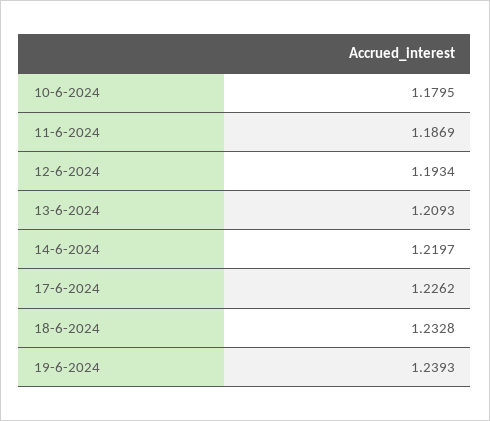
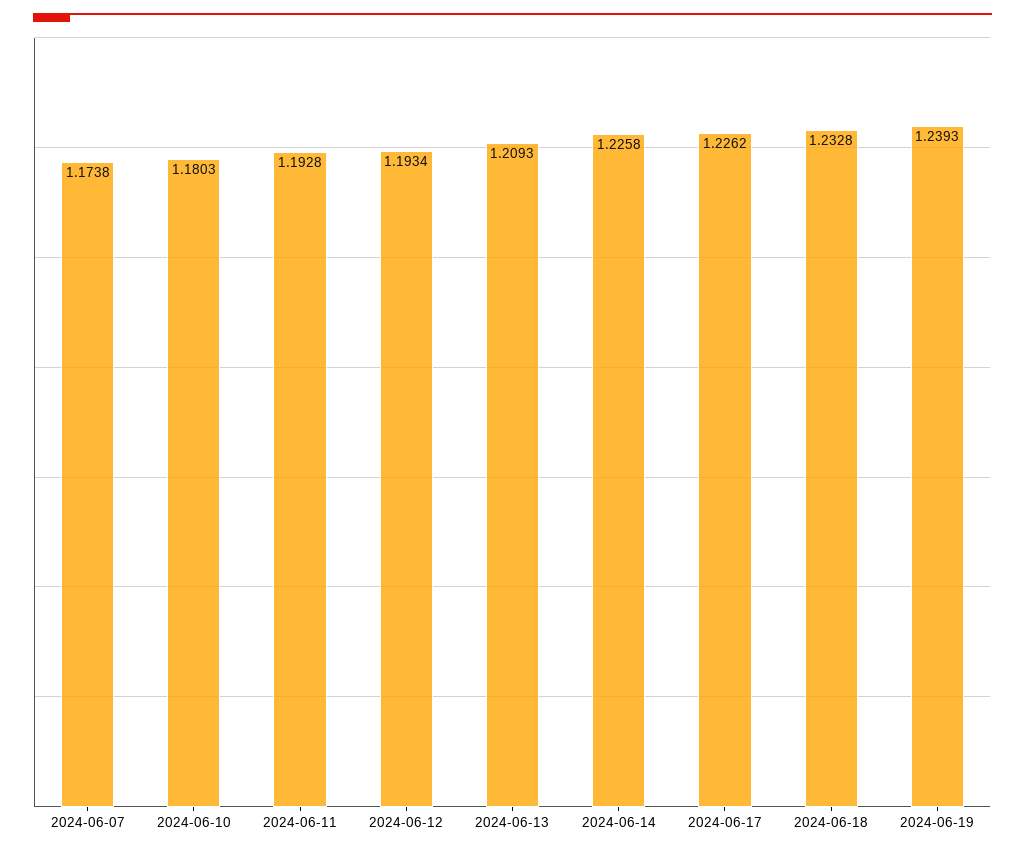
  {
-   "10-6-2024": 1.1795,
+   "10-6-2024": 1.1803,
-   "11-6-2024": 1.1869,
+   "11-6-2024": 1.1928,
    "12-6-2024": 1.1934,
    "13-6-2024": 1.2093,
-   "14-6-2024": 1.2197,
+   "14-6-2024": 1.2258,
    "17-6-2024": 1.2262,
    "18-6-2024": 1.2328,
-   "19-6-2024": 1.2393
+   "19-6-2024": 1.2393,
+   "2024-06-07": 1.1738
  }

